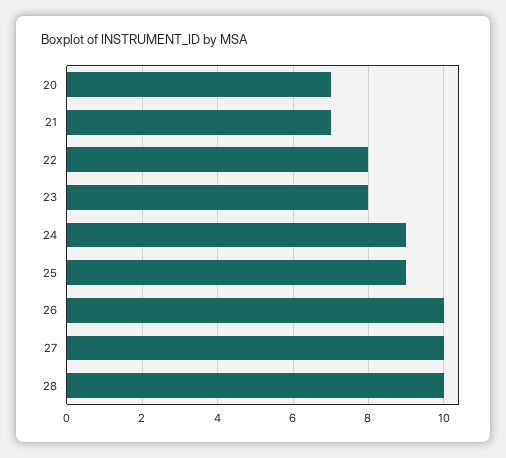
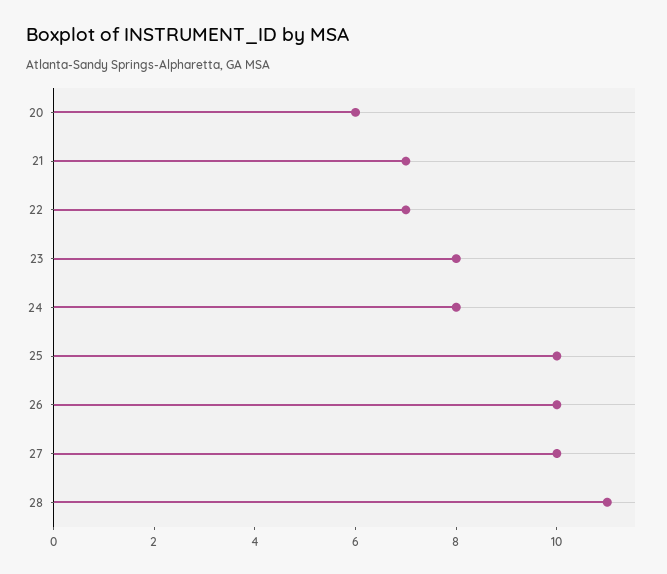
  {
-   "20": 7,
+   "20": 6,
    "21": 7,
-   "22": 8,
+   "22": 7,
    "23": 8,
-   "24": 9,
+   "24": 8,
-   "25": 9,
+   "25": 10,
    "26": 10,
    "27": 10,
-   "28": 10
+   "28": 11
  }

